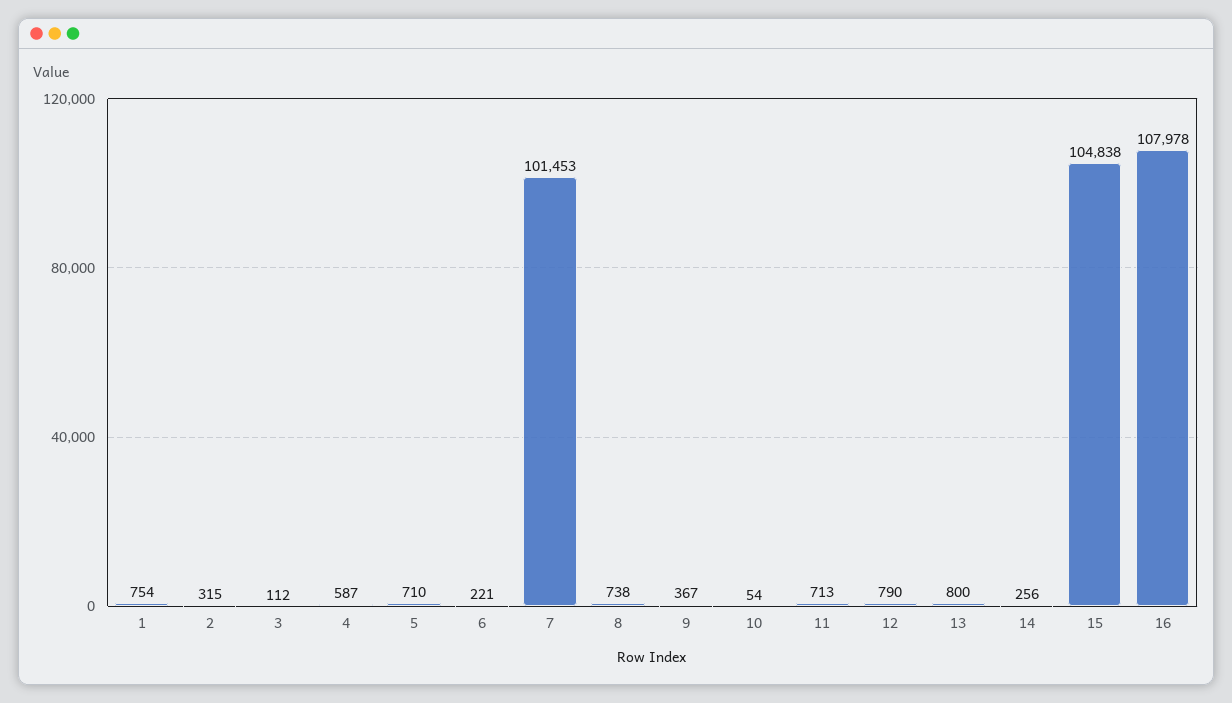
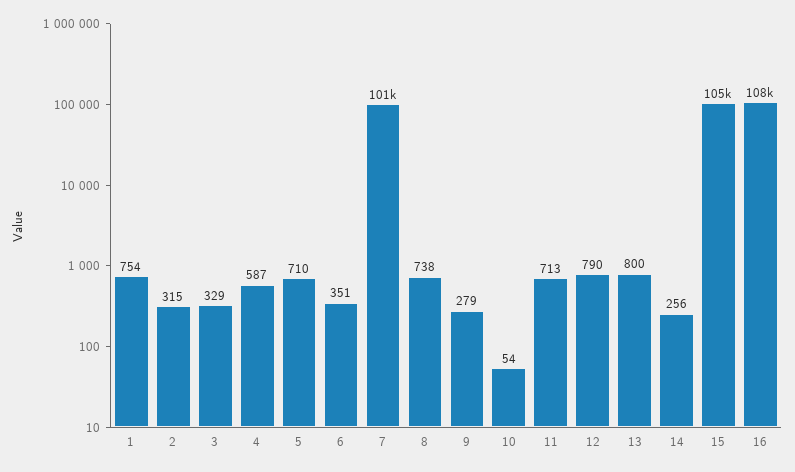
  {
    "1": 754,
    "2": 315,
-   "3": 112,
+   "3": 329,
    "4": 587,
    "5": 710,
-   "6": 221,
+   "6": 351,
    "7": 101453,
    "8": 738,
-   "9": 367,
+   "9": 279,
    "10": 54,
    "11": 713,
    "12": 790,
    "13": 800,
    "14": 256,
    "15": 104838,
    "16": 107978
  }

